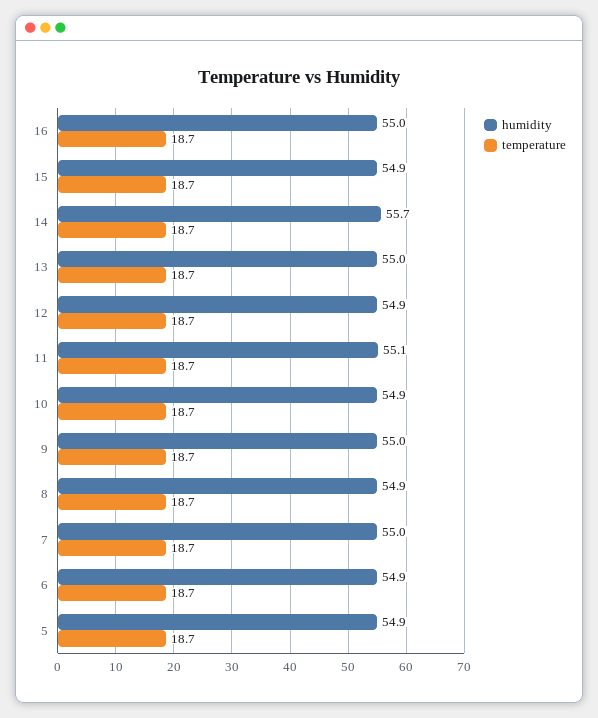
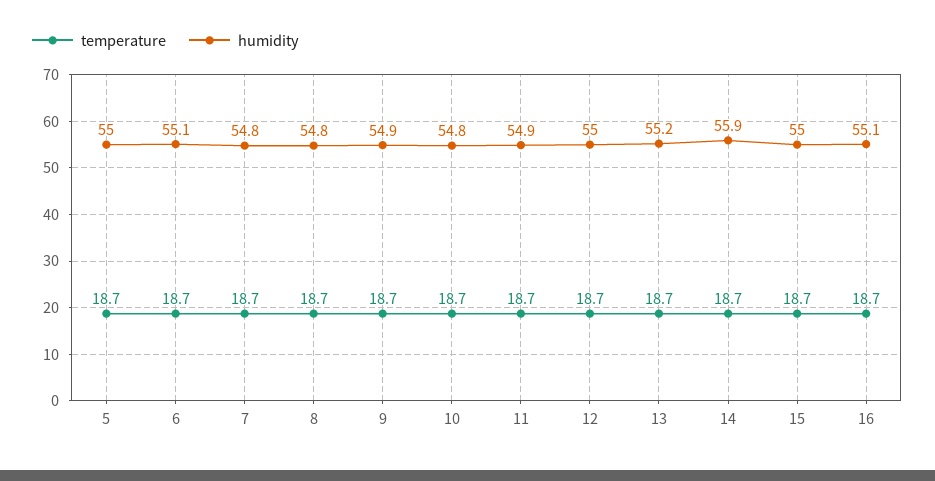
  {
    "humidity": {
-     "16": 55,
+     "16": 55.1,
-     "15": 54.9,
+     "15": 55,
-     "14": 55.7,
+     "14": 55.9,
-     "13": 55,
+     "13": 55.2,
-     "12": 54.9,
+     "12": 55,
-     "11": 55.1,
+     "11": 54.9,
-     "10": 54.9,
+     "10": 54.8,
-     "9": 55,
+     "9": 54.9,
-     "8": 54.9,
+     "8": 54.8,
-     "7": 55,
+     "7": 54.8,
-     "6": 54.9,
+     "6": 55.1,
-     "5": 54.9
+     "5": 55
    },
    "temperature": {
      "16": 18.7,
      "15": 18.7,
      "14": 18.7,
      "13": 18.7,
      "12": 18.7,
      "11": 18.7,
      "10": 18.7,
      "9": 18.7,
      "8": 18.7,
      "7": 18.7,
      "6": 18.7,
      "5": 18.7
    }
  }

